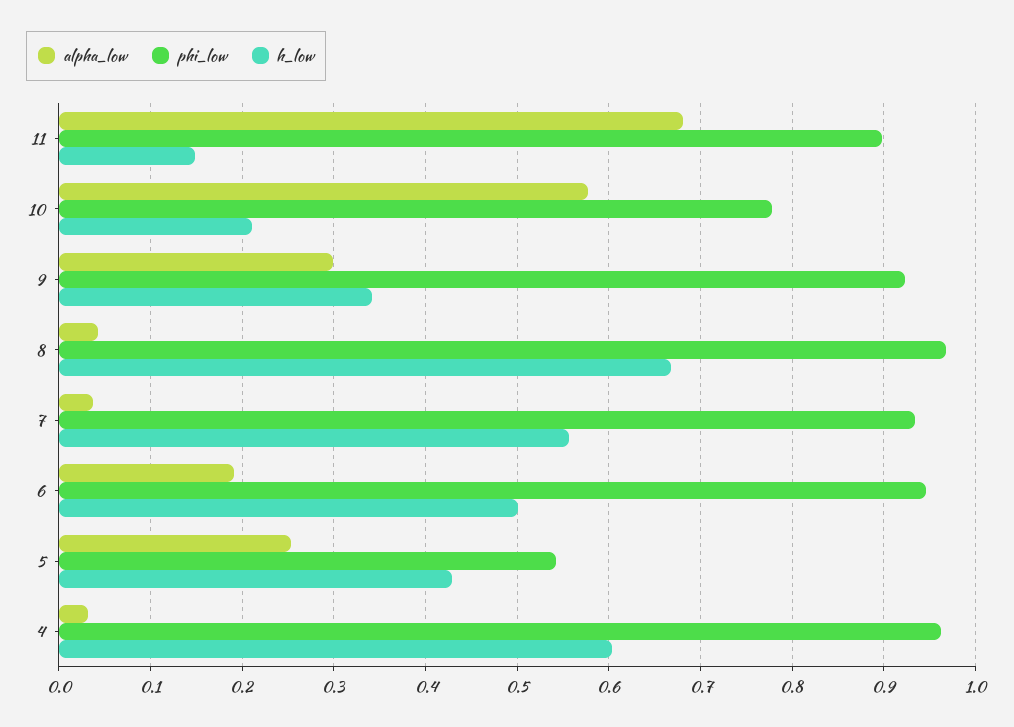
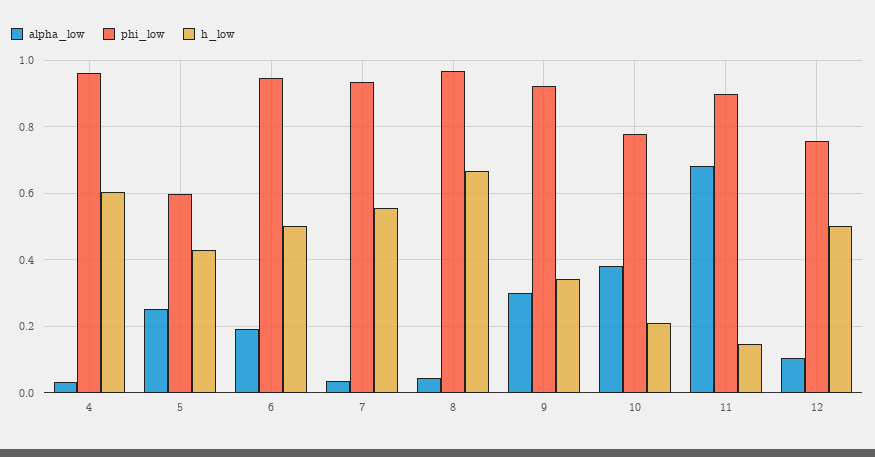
  {
    "alpha_low": {
      "11": 0.68,
-     "10": 0.58,
+     "10": 0.38,
      "9": 0.3,
      "8": 0.04,
      "7": 0.04,
      "6": 0.19,
      "5": 0.25,
-     "4": 0.03
+     "4": 0.03,
+     "12": 0.1
    },
    "phi_low": {
      "11": 0.9,
      "10": 0.78,
      "9": 0.92,
      "8": 0.97,
      "7": 0.93,
      "6": 0.95,
-     "5": 0.54,
+     "5": 0.6,
-     "4": 0.96
+     "4": 0.96,
+     "12": 0.76
    },
    "h_low": {
      "11": 0.15,
      "10": 0.21,
      "9": 0.34,
      "8": 0.67,
      "7": 0.56,
      "6": 0.5,
      "5": 0.43,
-     "4": 0.6
+     "4": 0.6,
+     "12": 0.5
    }
  }

